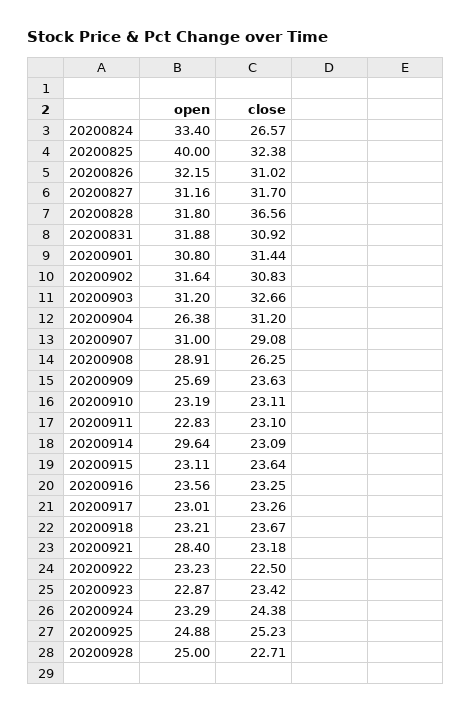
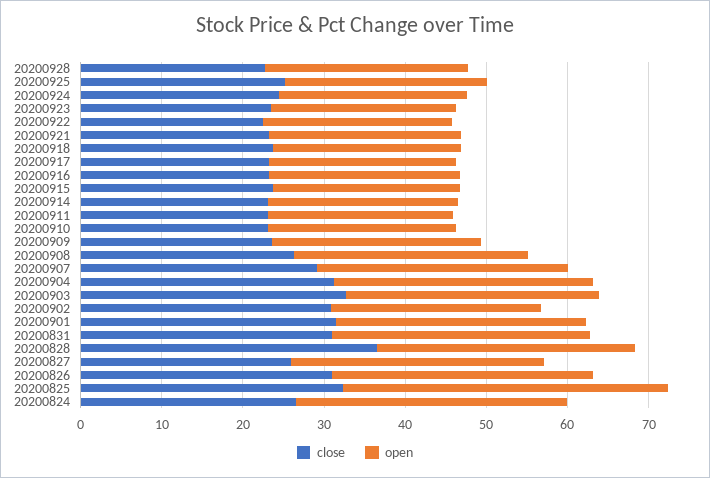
  {
    "open": {
      "20200824": 33.4,
      "20200825": 40,
      "20200826": 32.15,
      "20200827": 31.16,
      "20200828": 31.8,
      "20200831": 31.88,
      "20200901": 30.8,
-     "20200902": 31.64,
+     "20200902": 26,
      "20200903": 31.2,
-     "20200904": 26.38,
+     "20200904": 32,
      "20200907": 31,
      "20200908": 28.91,
      "20200909": 25.69,
      "20200910": 23.19,
      "20200911": 22.83,
-     "20200914": 29.64,
+     "20200914": 24,
      "20200915": 23.11,
      "20200916": 23.56,
      "20200917": 23.01,
      "20200918": 23.21,
-     "20200921": 28.4,
+     "20200921": 24,
      "20200922": 23.23,
      "20200923": 22.87,
      "20200924": 23.29,
      "20200925": 24.88,
      "20200928": 25
    },
    "close": {
      "20200824": 26.57,
      "20200825": 32.38,
      "20200826": 31.02,
-     "20200827": 31.7,
+     "20200827": 26,
      "20200828": 36.56,
      "20200831": 30.92,
      "20200901": 31.44,
      "20200902": 30.83,
      "20200903": 32.66,
      "20200904": 31.2,
      "20200907": 29.08,
      "20200908": 26.25,
      "20200909": 23.63,
      "20200910": 23.11,
      "20200911": 23.1,
      "20200914": 23.09,
      "20200915": 23.64,
      "20200916": 23.25,
      "20200917": 23.26,
      "20200918": 23.67,
      "20200921": 23.18,
      "20200922": 22.5,
      "20200923": 23.42,
      "20200924": 24.38,
      "20200925": 25.23,
      "20200928": 22.71
    }
  }

